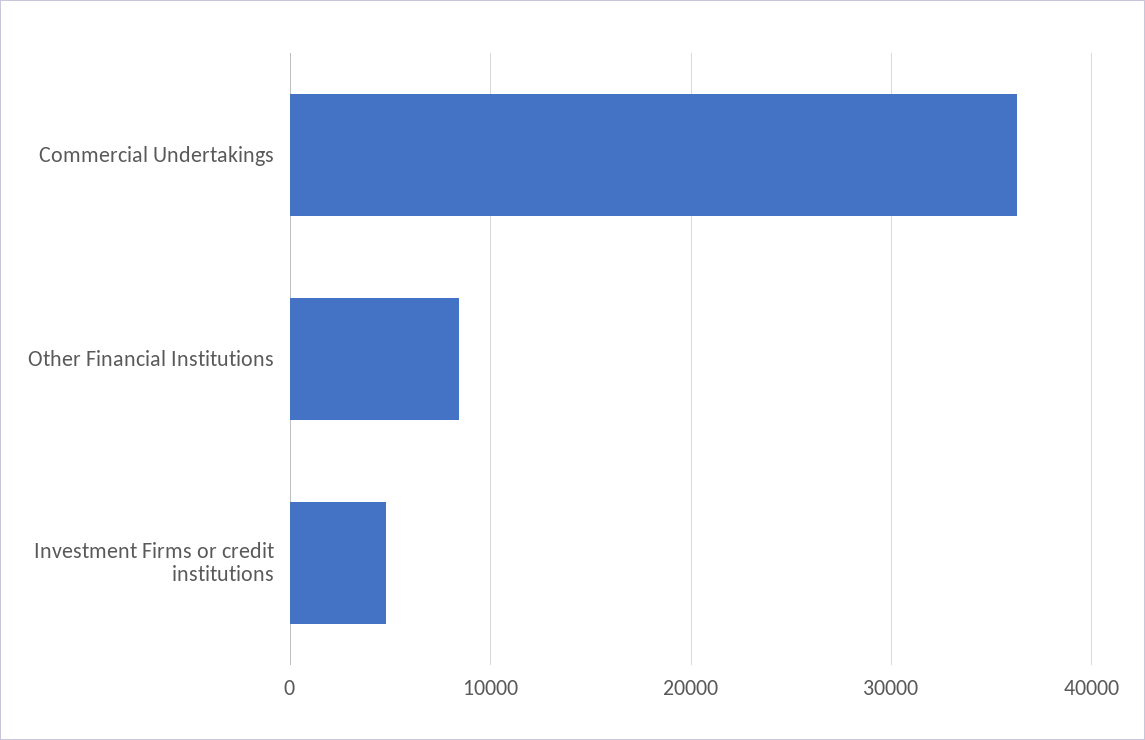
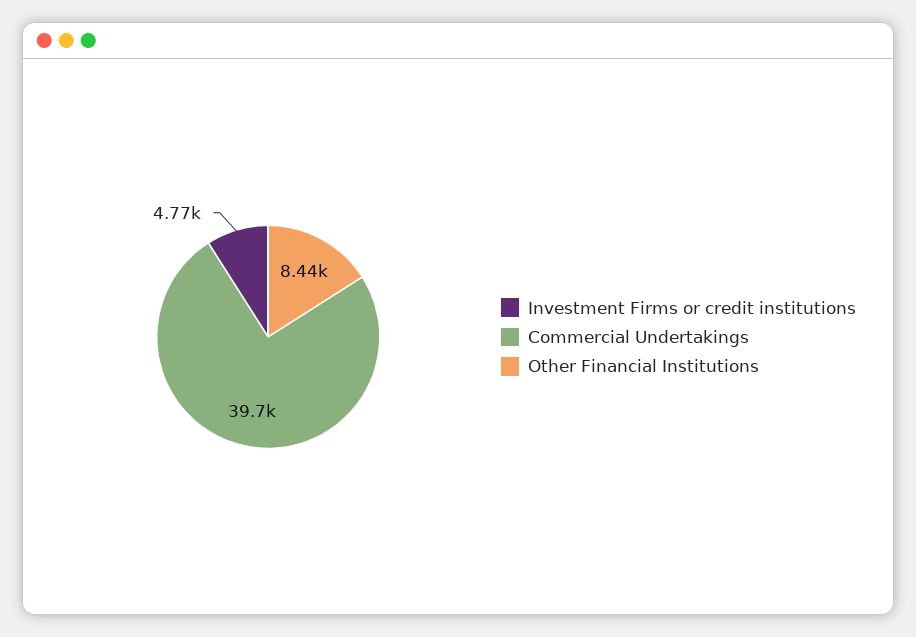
  {
-   "Commercial Undertakings": 36000,
+   "Commercial Undertakings": 39700,
    "Other Financial Institutions": 8440,
    "Investment Firms or credit institutions": 4770
  }

